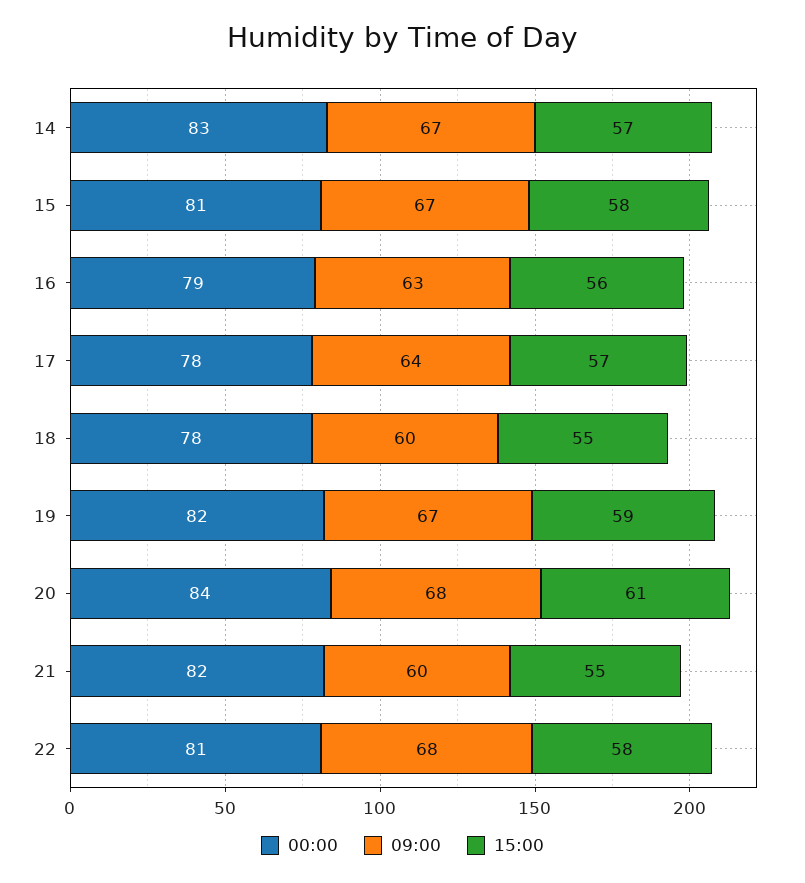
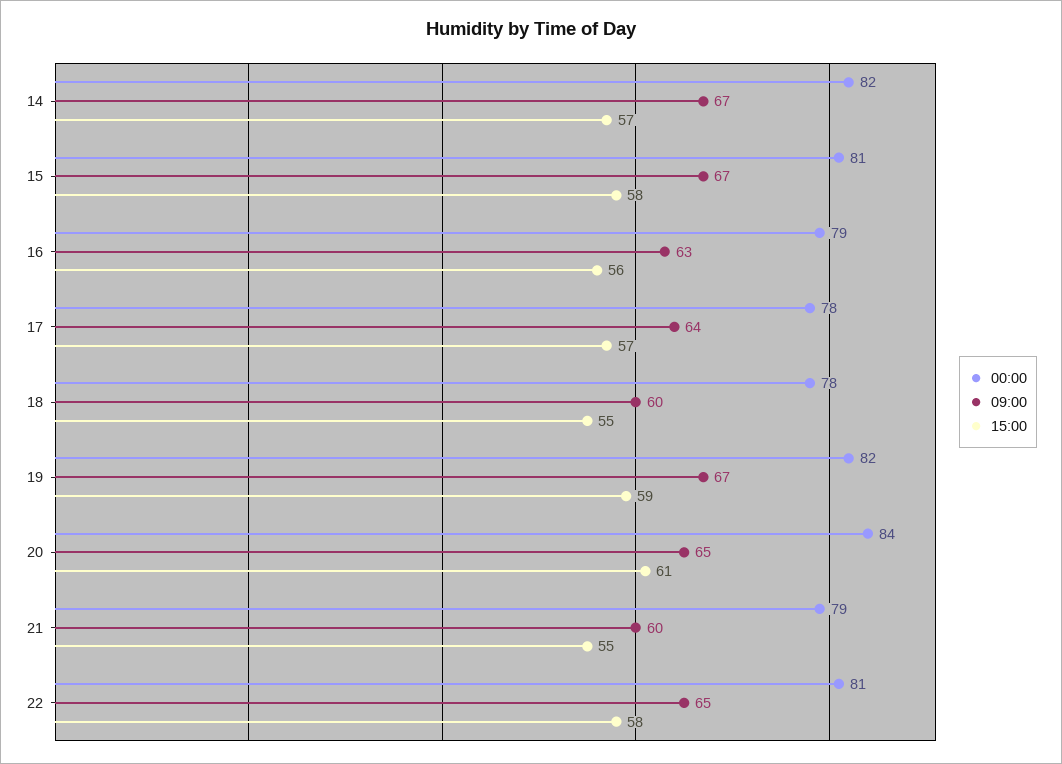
  {
    "00:00": {
-     "14": 83,
+     "14": 82,
      "15": 81,
      "16": 79,
      "17": 78,
      "18": 78,
      "19": 82,
      "20": 84,
-     "21": 82,
+     "21": 79,
      "22": 81
    },
    "09:00": {
      "14": 67,
      "15": 67,
      "16": 63,
      "17": 64,
      "18": 60,
      "19": 67,
-     "20": 68,
+     "20": 65,
      "21": 60,
-     "22": 68
+     "22": 65
    },
    "15:00": {
      "14": 57,
      "15": 58,
      "16": 56,
      "17": 57,
      "18": 55,
      "19": 59,
      "20": 61,
      "21": 55,
      "22": 58
    }
  }

